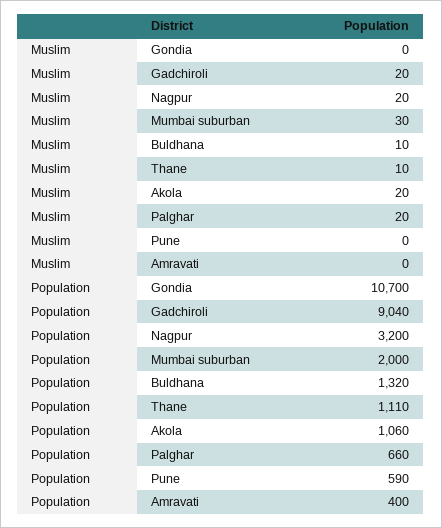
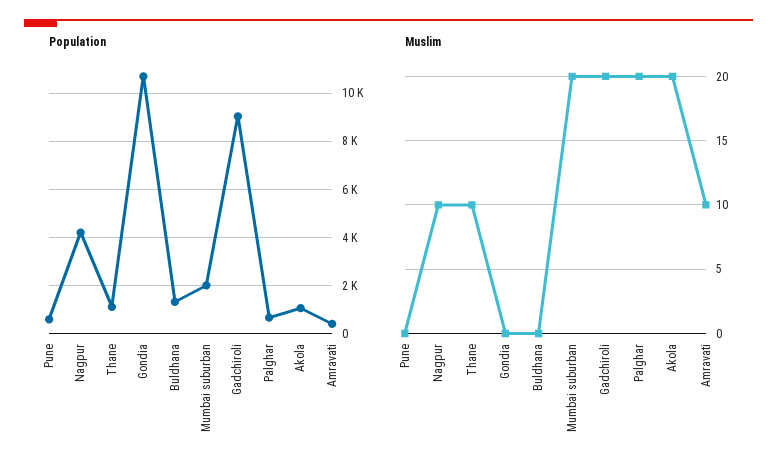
  {
    "Muslim": {
      "Gondia": 0,
      "Gadchiroli": 20,
-     "Nagpur": 20,
+     "Nagpur": 10,
-     "Mumbai suburban": 30,
+     "Mumbai suburban": 20,
-     "Buldhana": 10,
+     "Buldhana": 0,
      "Thane": 10,
      "Akola": 20,
      "Palghar": 20,
      "Pune": 0,
-     "Amravati": 0
+     "Amravati": 10
    },
    "Population": {
      "Gondia": 10700,
      "Gadchiroli": 9040,
-     "Nagpur": 3200,
+     "Nagpur": 4250,
      "Mumbai suburban": 2000,
      "Buldhana": 1320,
      "Thane": 1110,
      "Akola": 1060,
      "Palghar": 660,
      "Pune": 590,
      "Amravati": 400
    }
  }

